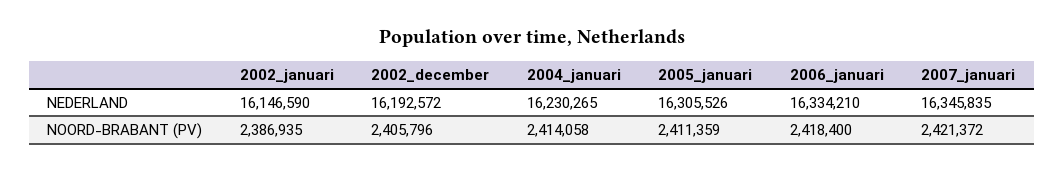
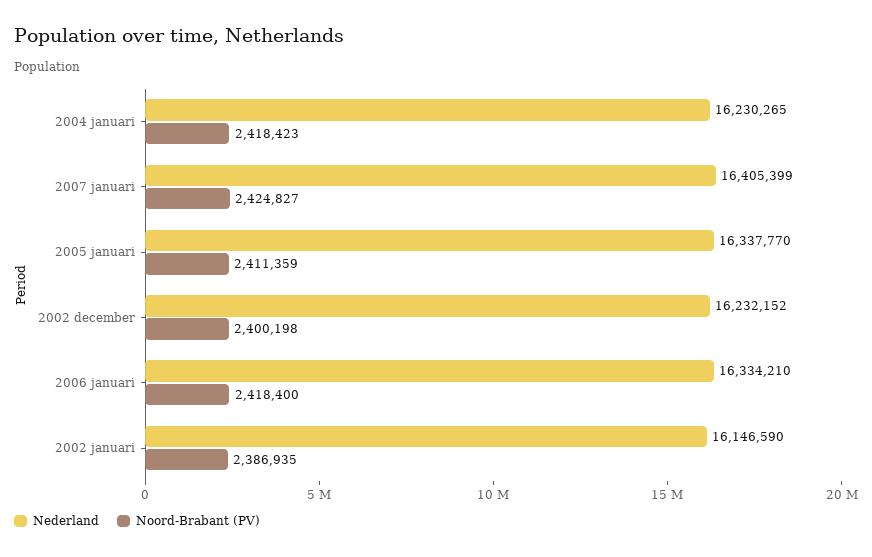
  {
    "NEDERLAND": {
      "2002_januari": 16146590,
-     "2002_december": 16192572,
+     "2002_december": 16232152,
      "2004_januari": 16230265,
-     "2005_januari": 16305526,
+     "2005_januari": 16337770,
      "2006_januari": 16334210,
-     "2007_januari": 16345835
+     "2007_januari": 16405399
    },
    "NOORD-BRABANT (PV)": {
      "2002_januari": 2386935,
-     "2002_december": 2405796,
+     "2002_december": 2400198,
-     "2004_januari": 2414058,
+     "2004_januari": 2418423,
      "2005_januari": 2411359,
      "2006_januari": 2418400,
-     "2007_januari": 2421372
+     "2007_januari": 2424827
    }
  }

